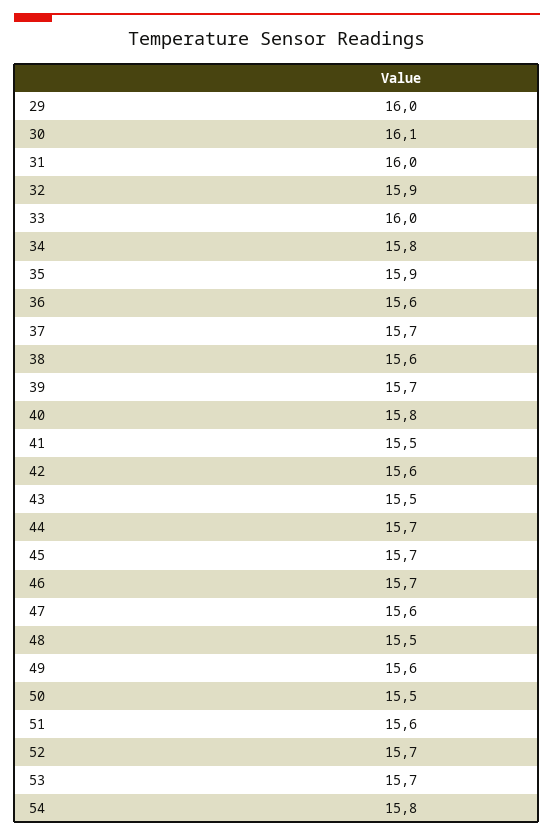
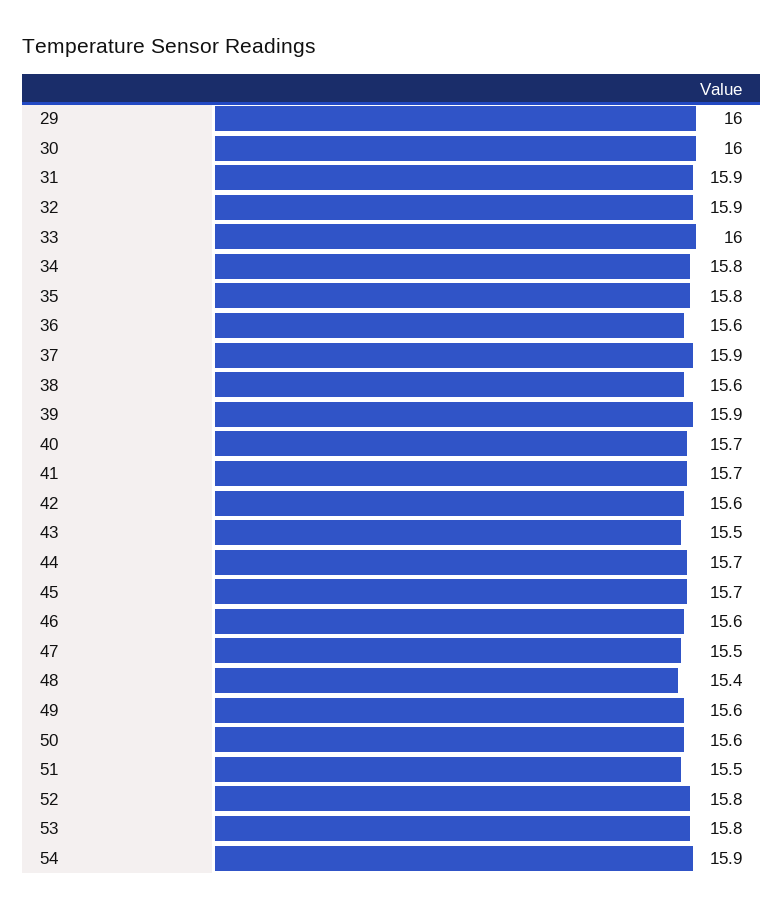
  {
    "29": 16,
-   "30": 16.1,
+   "30": 16,
-   "31": 16,
+   "31": 15.9,
    "32": 15.9,
    "33": 16,
    "34": 15.8,
-   "35": 15.9,
+   "35": 15.8,
    "36": 15.6,
-   "37": 15.7,
+   "37": 15.9,
    "38": 15.6,
-   "39": 15.7,
+   "39": 15.9,
-   "40": 15.8,
+   "40": 15.7,
-   "41": 15.5,
+   "41": 15.7,
    "42": 15.6,
    "43": 15.5,
    "44": 15.7,
    "45": 15.7,
-   "46": 15.7,
+   "46": 15.6,
-   "47": 15.6,
+   "47": 15.5,
-   "48": 15.5,
+   "48": 15.4,
    "49": 15.6,
-   "50": 15.5,
+   "50": 15.6,
-   "51": 15.6,
+   "51": 15.5,
-   "52": 15.7,
+   "52": 15.8,
-   "53": 15.7,
+   "53": 15.8,
-   "54": 15.8
+   "54": 15.9
  }

